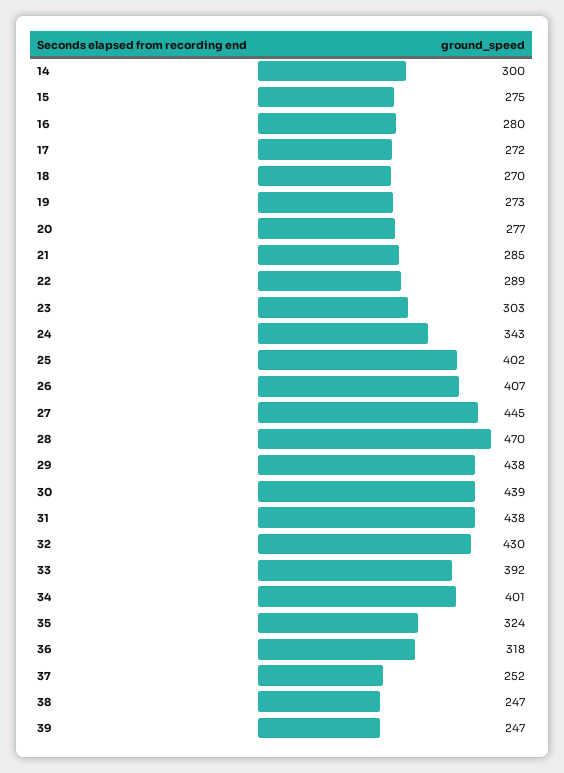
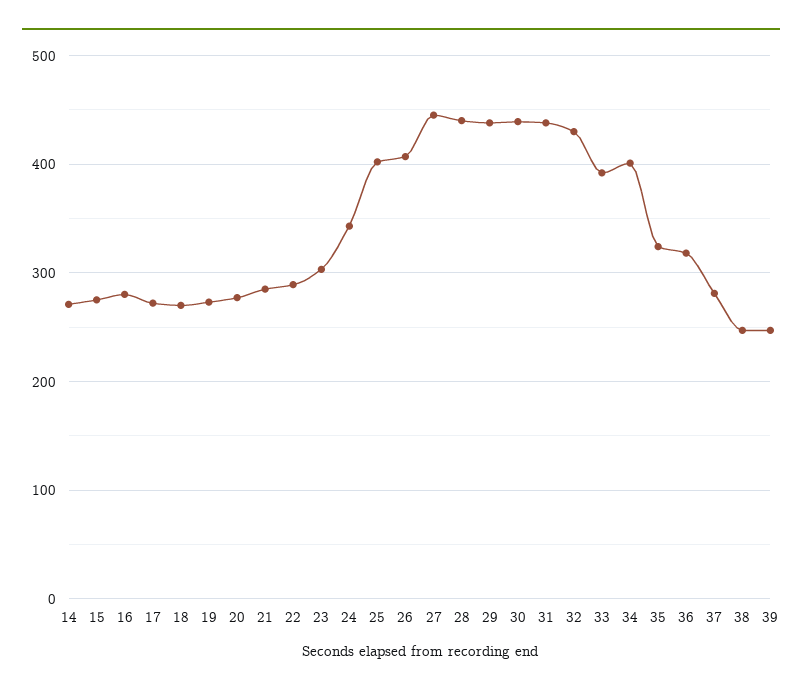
  {
-   "14": 300,
+   "14": 270,
    "15": 275,
    "16": 280,
    "17": 272,
    "18": 270,
    "19": 273,
    "20": 277,
    "21": 285,
    "22": 289,
    "23": 303,
    "24": 343,
    "25": 402,
    "26": 407,
    "27": 445,
-   "28": 470,
+   "28": 440,
    "29": 438,
    "30": 439,
    "31": 438,
    "32": 430,
    "33": 392,
    "34": 401,
    "35": 324,
    "36": 318,
-   "37": 252,
+   "37": 280,
    "38": 247,
    "39": 247
  }

